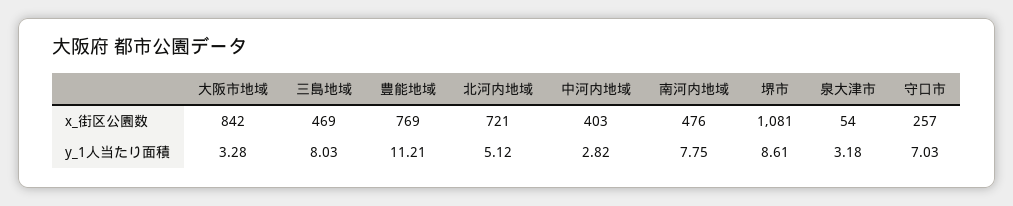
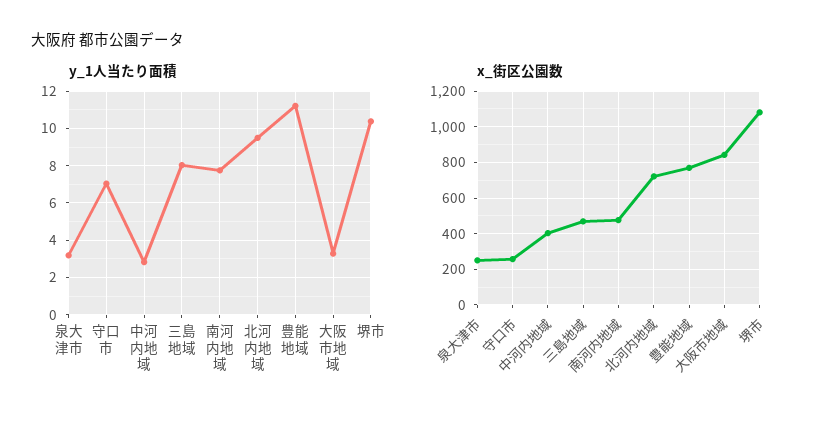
  {
    "x_街区公園数": {
      "大阪市地域": 842,
      "三島地域": 469,
      "豊能地域": 769,
      "北河内地域": 721,
      "中河内地域": 403,
      "南河内地域": 476,
      "堺市": 1081,
-     "泉大津市": 54,
+     "泉大津市": 250,
      "守口市": 257
    },
    "y_1人当たり面積": {
      "大阪市地域": 3.28,
      "三島地域": 8.03,
      "豊能地域": 11.21,
-     "北河内地域": 5.12,
+     "北河内地域": 9.5,
      "中河内地域": 2.82,
      "南河内地域": 7.75,
-     "堺市": 8.61,
+     "堺市": 10.5,
      "泉大津市": 3.18,
      "守口市": 7.03
    }
  }

